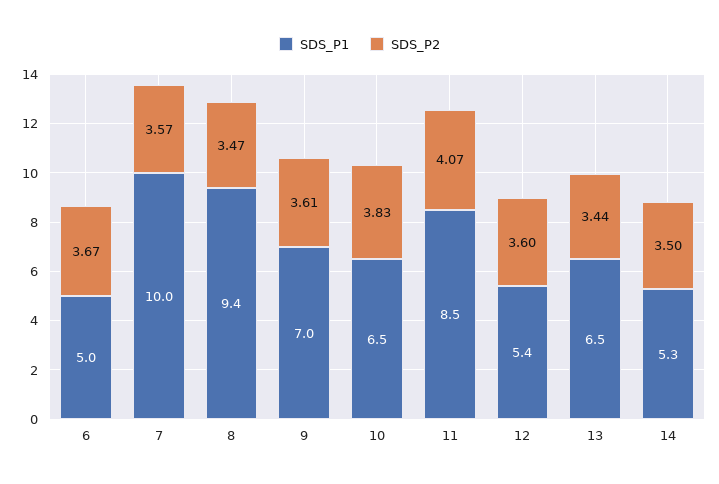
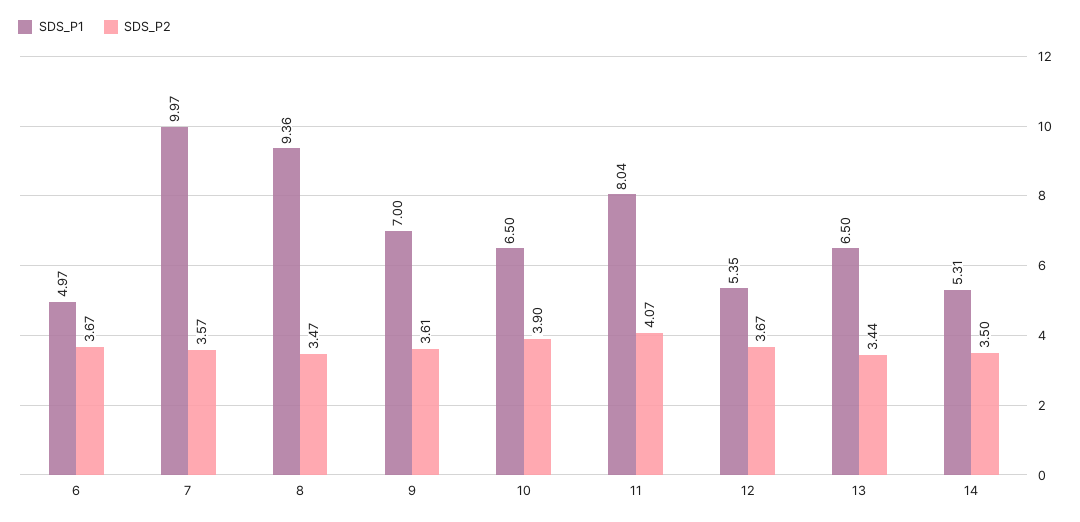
  {
    "SDS_P1": {
      "6": 4.97,
      "7": 9.97,
      "8": 9.36,
      "9": 7,
      "10": 6.5,
-     "11": 8.5,
+     "11": 8.04,
      "12": 5.35,
      "13": 6.5,
      "14": 5.31
    },
    "SDS_P2": {
      "6": 3.67,
      "7": 3.57,
      "8": 3.47,
      "9": 3.61,
-     "10": 3.83,
+     "10": 3.9,
      "11": 4.07,
-     "12": 3.6,
+     "12": 3.67,
      "13": 3.44,
      "14": 3.5
    }
  }

